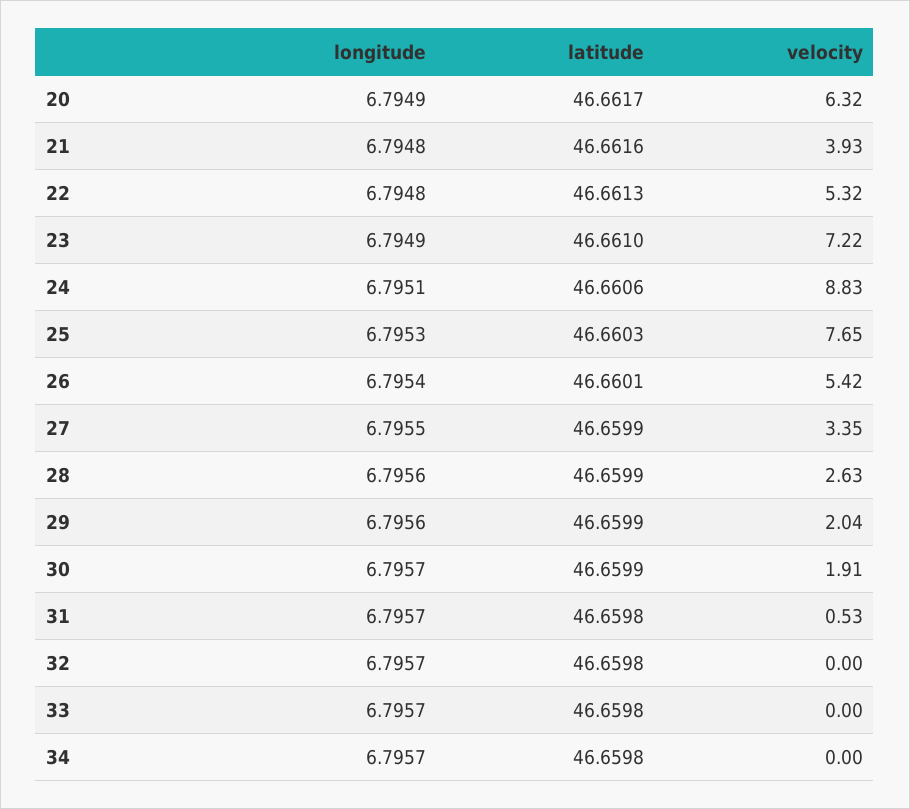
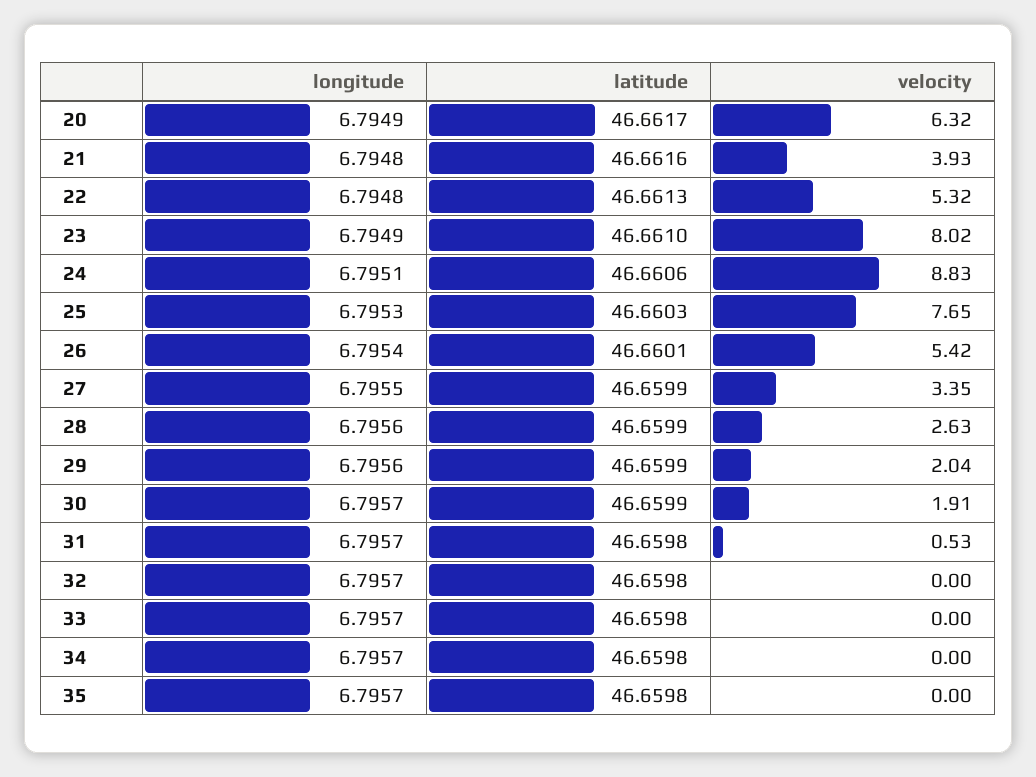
  {
    "longitude": {
      "20": 6.7949,
      "21": 6.7948,
      "22": 6.7948,
      "23": 6.7949,
      "24": 6.7951,
      "25": 6.7953,
      "26": 6.7954,
      "27": 6.7955,
      "28": 6.7956,
      "29": 6.7956,
      "30": 6.7957,
      "31": 6.7957,
      "32": 6.7957,
      "33": 6.7957,
-     "34": 6.7957
+     "34": 6.7957,
+     "35": 6.7957
    },
    "latitude": {
      "20": 46.6617,
      "21": 46.6616,
      "22": 46.6613,
      "23": 46.661,
      "24": 46.6606,
      "25": 46.6603,
      "26": 46.6601,
      "27": 46.6599,
      "28": 46.6599,
      "29": 46.6599,
      "30": 46.6599,
      "31": 46.6598,
      "32": 46.6598,
      "33": 46.6598,
-     "34": 46.6598
+     "34": 46.6598,
+     "35": 46.6598
    },
    "velocity": {
      "20": 6.32,
      "21": 3.93,
      "22": 5.32,
-     "23": 7.22,
+     "23": 8.02,
      "24": 8.83,
      "25": 7.65,
      "26": 5.42,
      "27": 3.35,
      "28": 2.63,
      "29": 2.04,
      "30": 1.91,
      "31": 0.53,
      "32": 0,
      "33": 0,
-     "34": 0
+     "34": 0,
+     "35": 0
    }
  }

